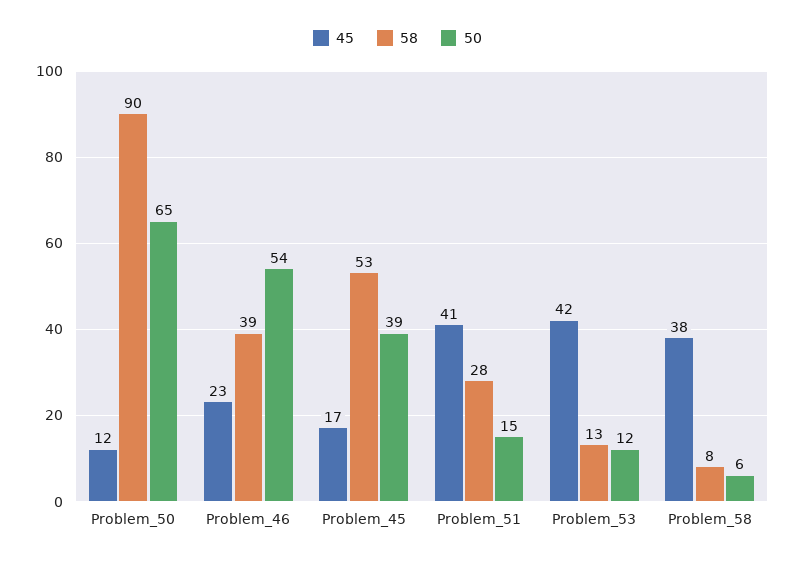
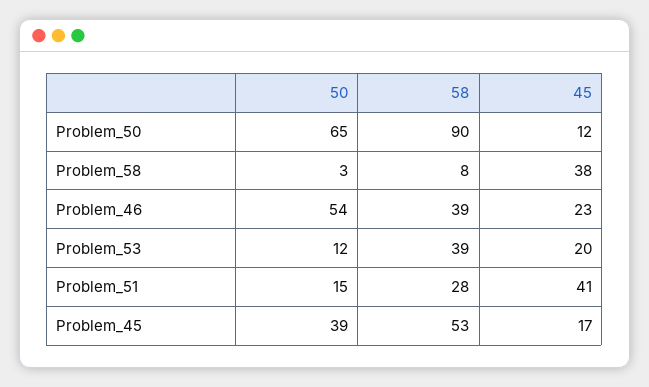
  {
    "45": {
      "Problem_50": 12,
      "Problem_46": 23,
      "Problem_45": 17,
      "Problem_51": 41,
-     "Problem_53": 42,
+     "Problem_53": 20,
      "Problem_58": 38
    },
    "58": {
      "Problem_50": 90,
      "Problem_46": 39,
      "Problem_45": 53,
      "Problem_51": 28,
-     "Problem_53": 13,
+     "Problem_53": 39,
      "Problem_58": 8
    },
    "50": {
      "Problem_50": 65,
      "Problem_46": 54,
      "Problem_45": 39,
      "Problem_51": 15,
      "Problem_53": 12,
-     "Problem_58": 6
+     "Problem_58": 3
    }
  }

